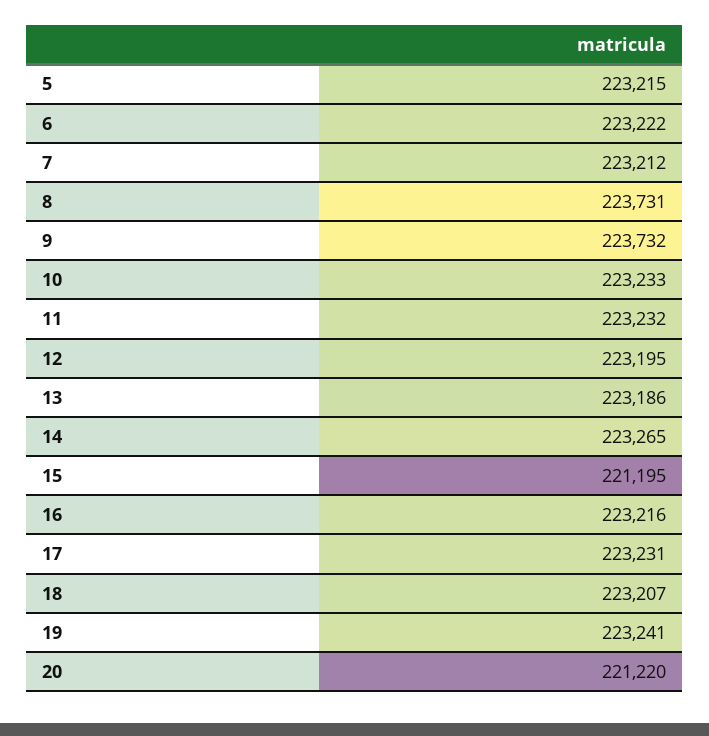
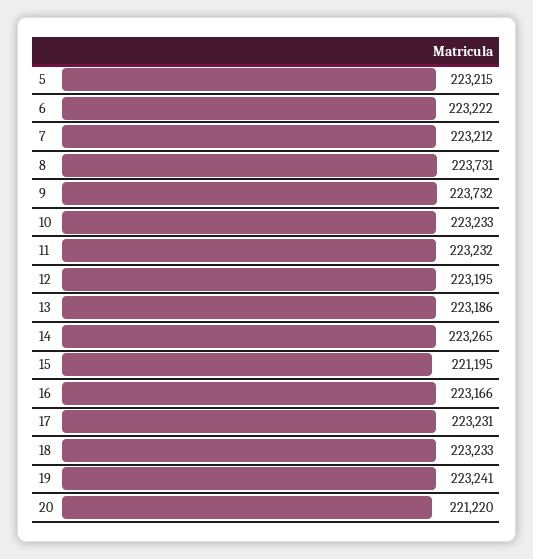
  {
    "5": 223215,
    "6": 223222,
    "7": 223212,
    "8": 223731,
    "9": 223732,
    "10": 223233,
    "11": 223232,
    "12": 223195,
    "13": 223186,
    "14": 223265,
    "15": 221195,
-   "16": 223216,
+   "16": 223166,
    "17": 223231,
-   "18": 223207,
+   "18": 223233,
    "19": 223241,
    "20": 221220
  }

